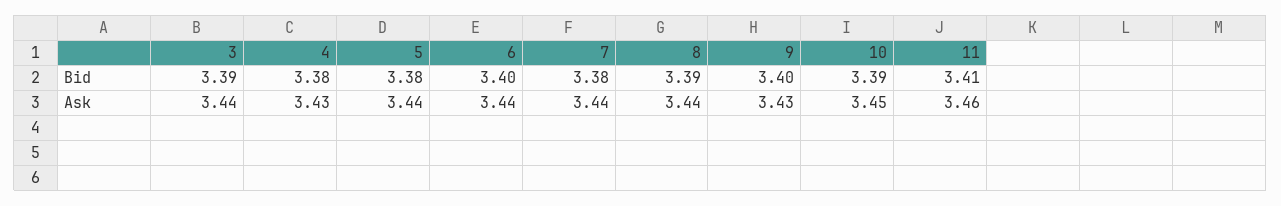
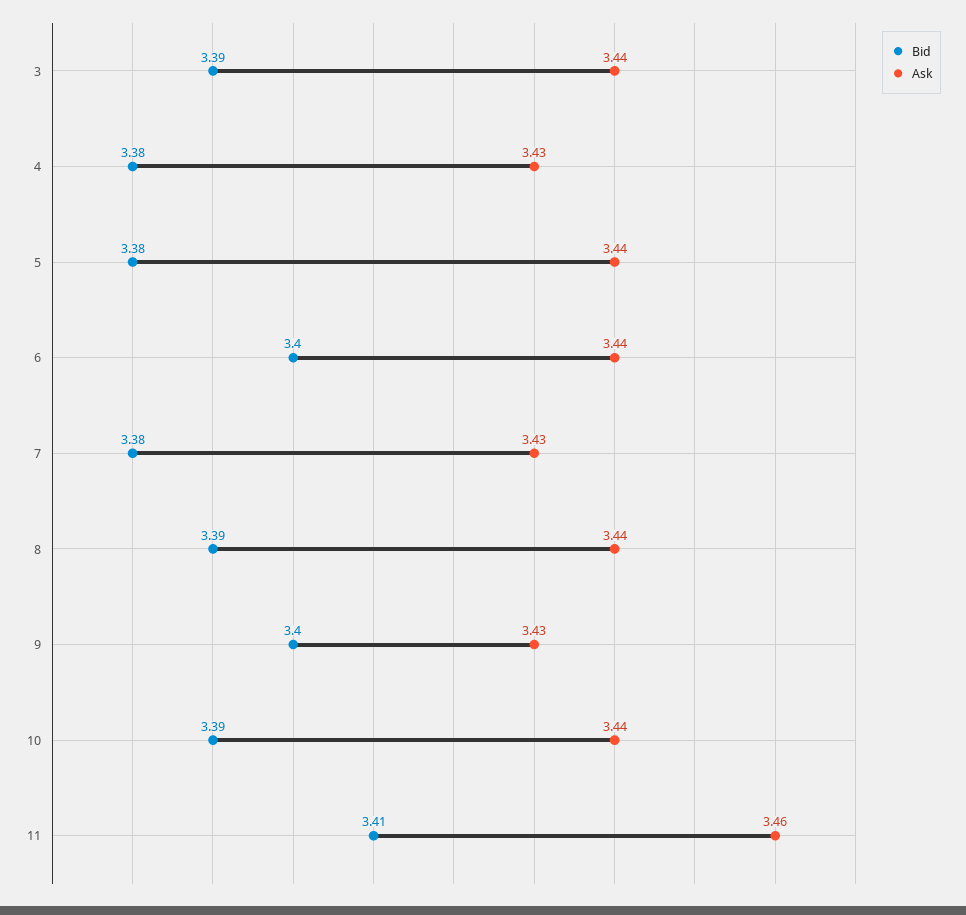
  {
    "Bid": {
      "3": 3.39,
      "4": 3.38,
      "5": 3.38,
      "6": 3.4,
      "7": 3.38,
      "8": 3.39,
      "9": 3.4,
      "10": 3.39,
      "11": 3.41
    },
    "Ask": {
      "3": 3.44,
      "4": 3.43,
      "5": 3.44,
      "6": 3.44,
-     "7": 3.44,
+     "7": 3.43,
      "8": 3.44,
      "9": 3.43,
-     "10": 3.45,
+     "10": 3.44,
      "11": 3.46
    }
  }

